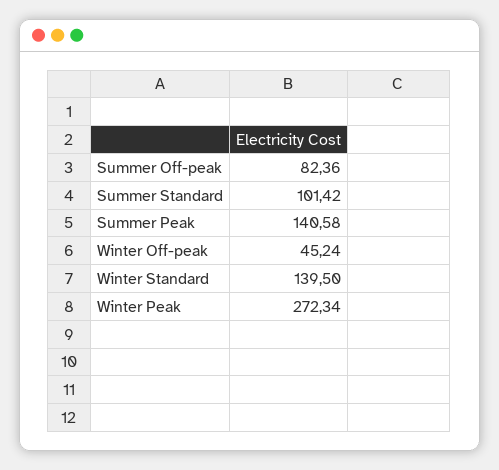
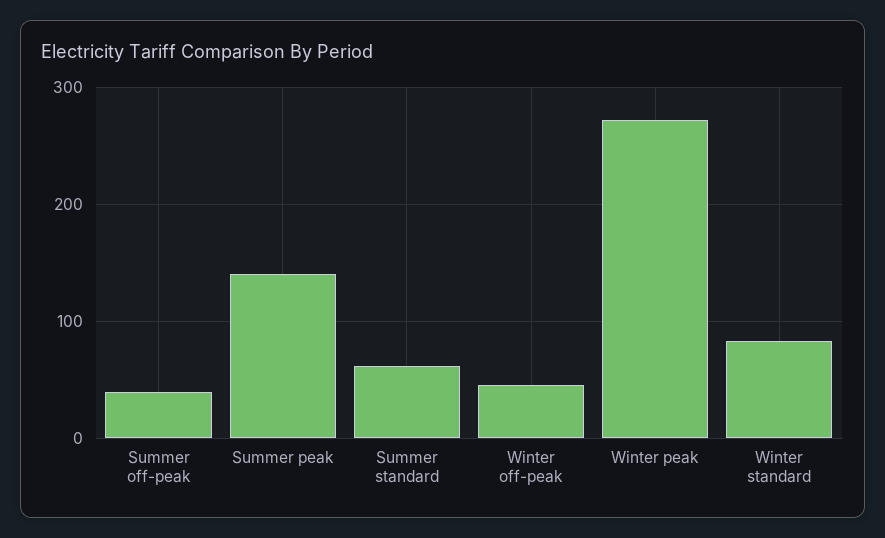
  {
-   "Summer Off-peak": 82.36,
+   "Summer Off-peak": 40,
-   "Summer Standard": 101.42,
+   "Summer Standard": 60,
    "Summer Peak": 140.58,
    "Winter Off-peak": 45.24,
-   "Winter Standard": 139.5,
+   "Winter Standard": 80,
    "Winter Peak": 272.34
  }

